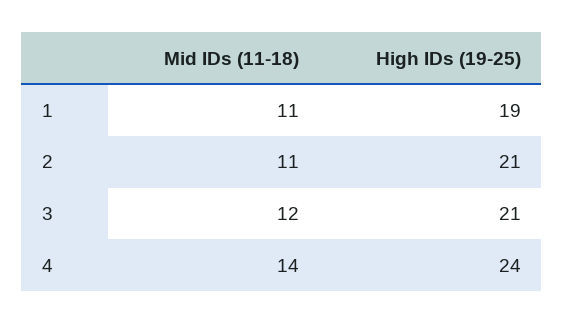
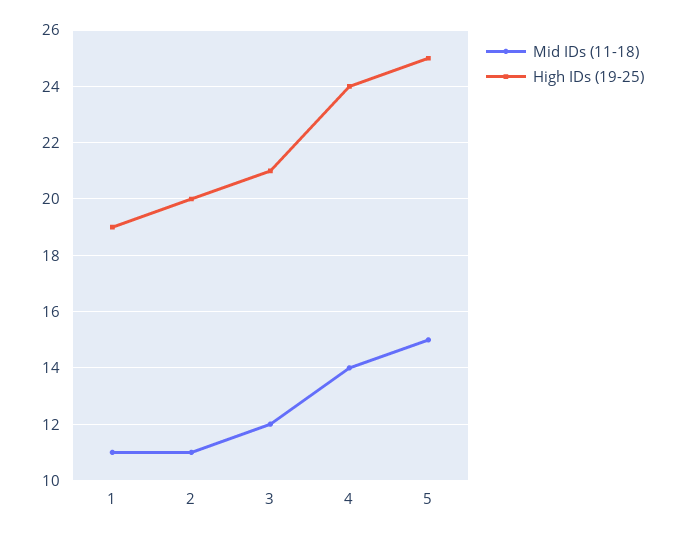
  {
    "Mid IDs (11-18)": {
      "1": 11,
      "2": 11,
      "3": 12,
-     "4": 14
+     "4": 14,
+     "5": 15
    },
    "High IDs (19-25)": {
      "1": 19,
-     "2": 21,
+     "2": 20,
      "3": 21,
-     "4": 24
+     "4": 24,
+     "5": 25
    }
  }

